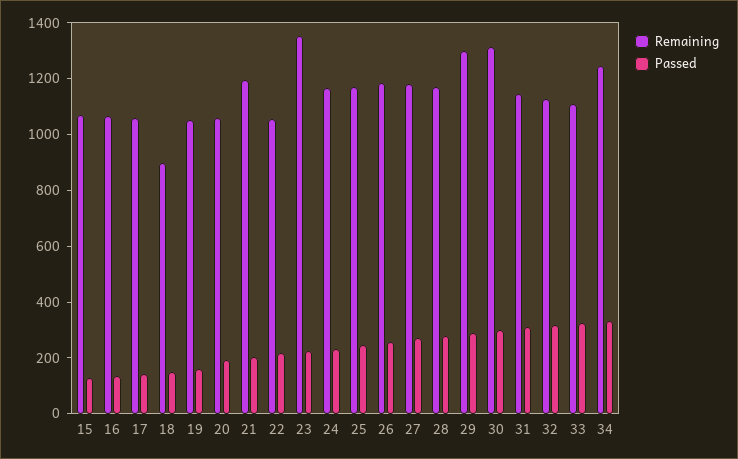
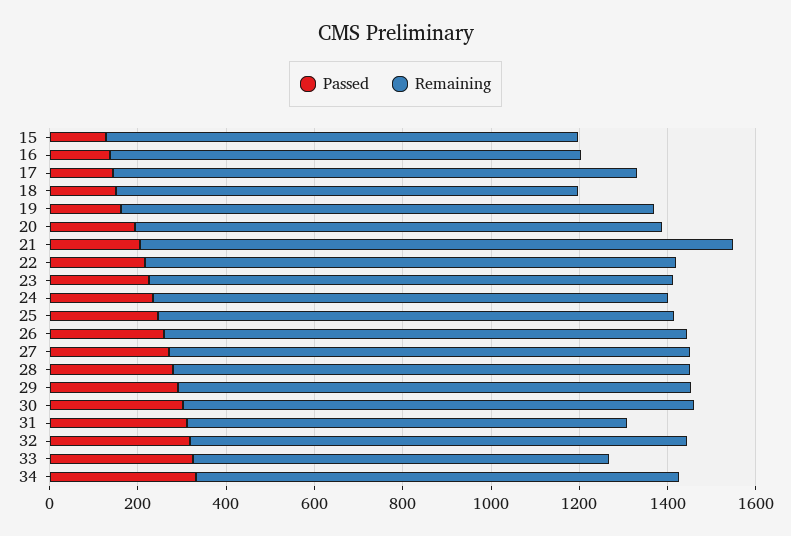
  {
    "Remaining": {
      "15": 1050,
      "16": 1050,
-     "17": 1050,
+     "17": 1200,
-     "18": 900,
+     "18": 1050,
-     "19": 1050,
+     "19": 1200,
-     "20": 1050,
+     "20": 1200,
-     "21": 1200,
+     "21": 1350,
-     "22": 1050,
+     "22": 1200,
-     "23": 1350,
+     "23": 1200,
      "24": 1150,
      "25": 1150,
      "26": 1200,
      "27": 1200,
      "28": 1150,
-     "29": 1300,
+     "29": 1150,
-     "30": 1300,
+     "30": 1150,
-     "31": 1150,
+     "31": 1000,
      "32": 1150,
-     "33": 1100,
+     "33": 950,
-     "34": 1250
+     "34": 1100
    },
    "Passed": {
      "15": 150,
      "16": 150,
      "17": 150,
      "18": 150,
      "19": 150,
      "20": 200,
      "21": 200,
      "22": 200,
      "23": 250,
      "24": 250,
      "25": 250,
      "26": 250,
      "27": 250,
      "28": 300,
      "29": 300,
      "30": 300,
      "31": 300,
      "32": 300,
      "33": 350,
      "34": 350
    }
  }

